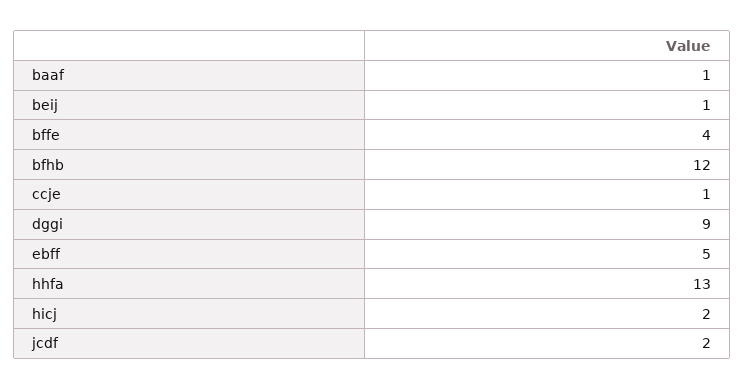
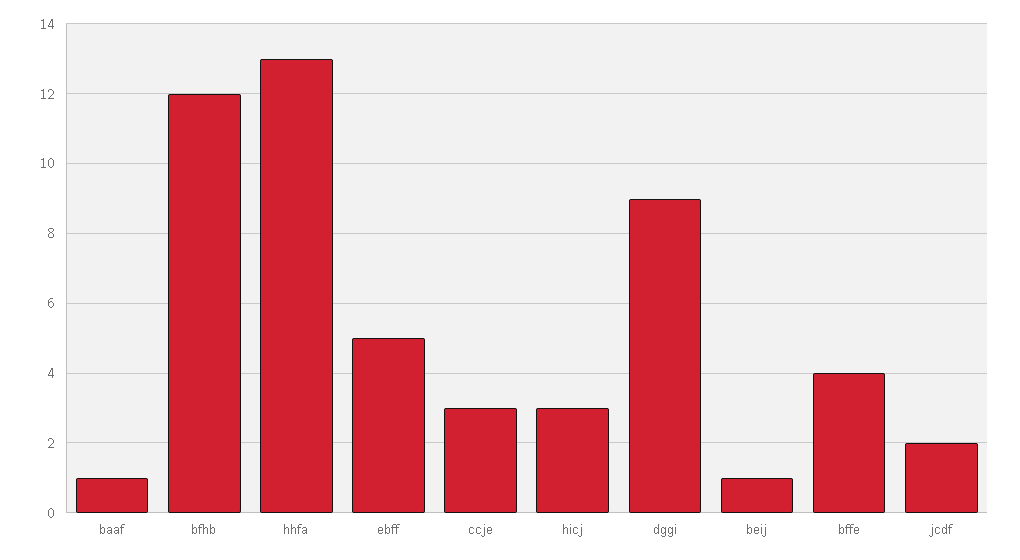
  {
    "baaf": 1,
    "beij": 1,
    "bffe": 4,
    "bfhb": 12,
-   "ccje": 1,
+   "ccje": 3,
    "dggi": 9,
    "ebff": 5,
    "hhfa": 13,
-   "hicj": 2,
+   "hicj": 3,
    "jcdf": 2
  }

